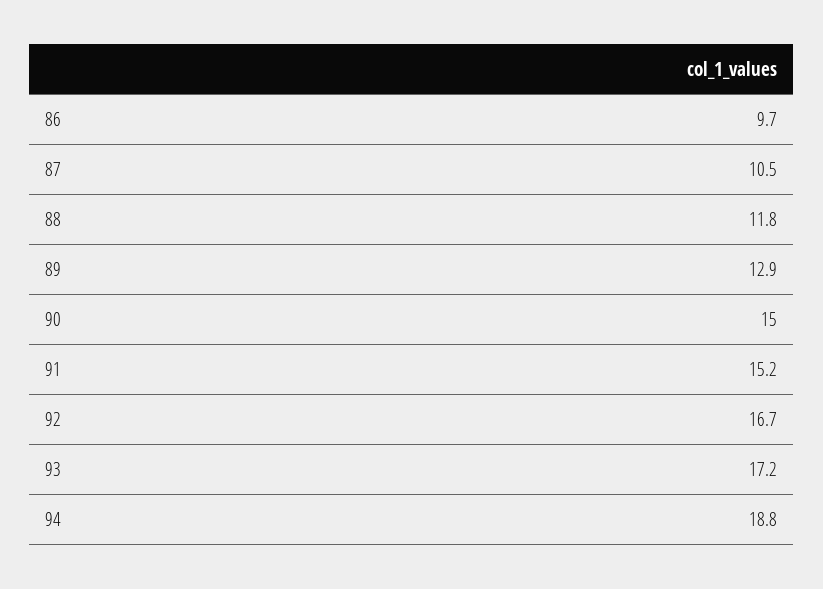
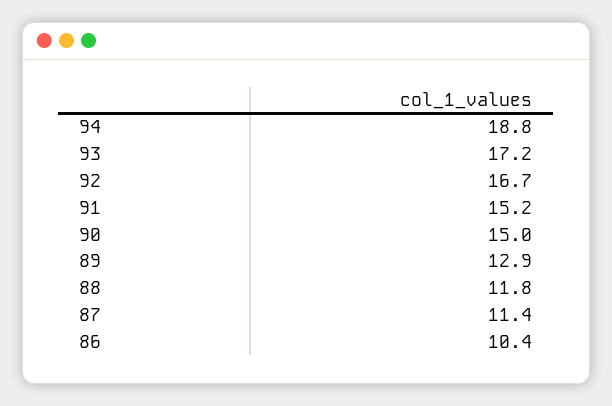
  {
-   "86": 9.7,
+   "86": 10.4,
-   "87": 10.5,
+   "87": 11.4,
    "88": 11.8,
    "89": 12.9,
    "90": 15,
    "91": 15.2,
    "92": 16.7,
    "93": 17.2,
    "94": 18.8
  }

